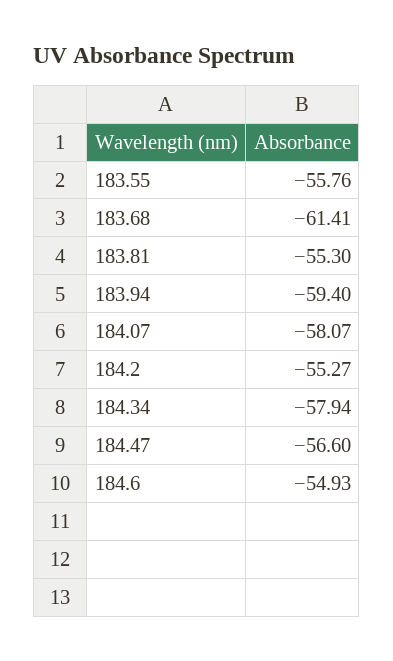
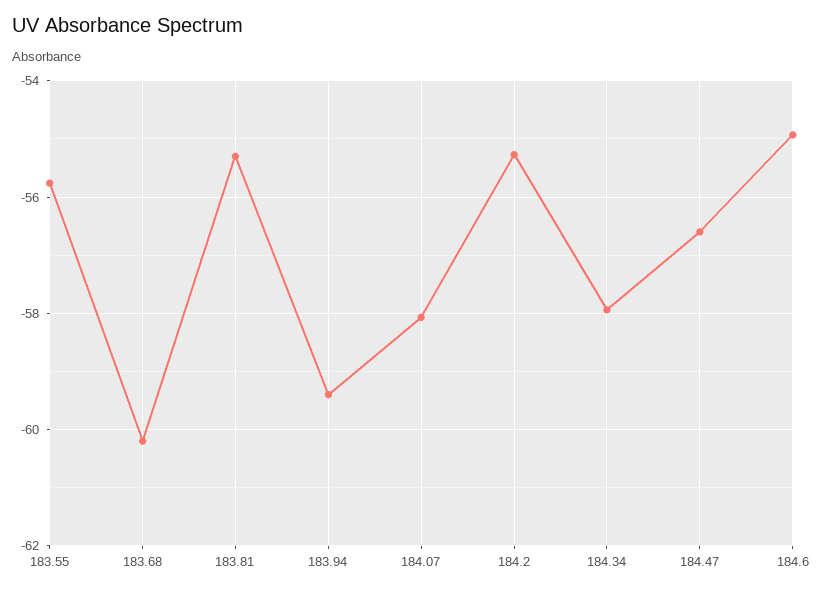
  {
    "183.55": -55.76,
-   "183.68": -61.41,
+   "183.68": -60.2,
    "183.81": -55.3,
    "183.94": -59.4,
    "184.07": -58.07,
    "184.2": -55.27,
    "184.34": -57.94,
    "184.47": -56.6,
    "184.6": -54.93
  }

